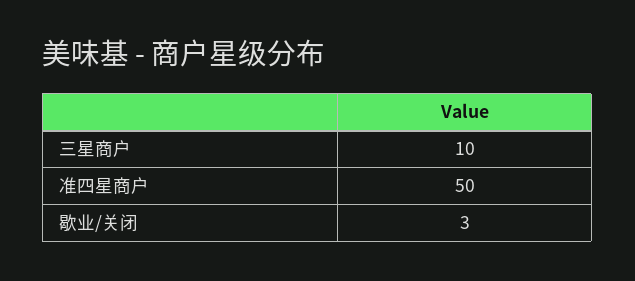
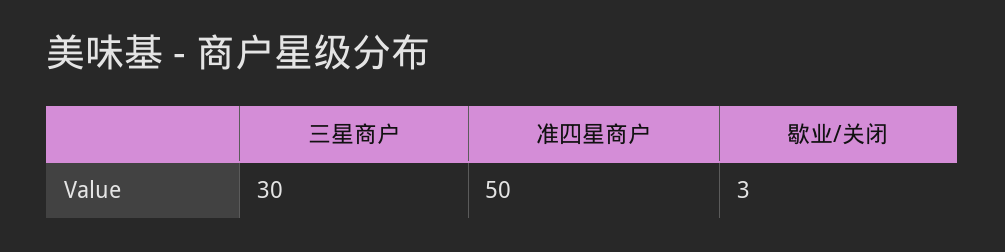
  {
-   "三星商户": 10,
+   "三星商户": 30,
    "准四星商户": 50,
    "歇业/关闭": 3
  }

